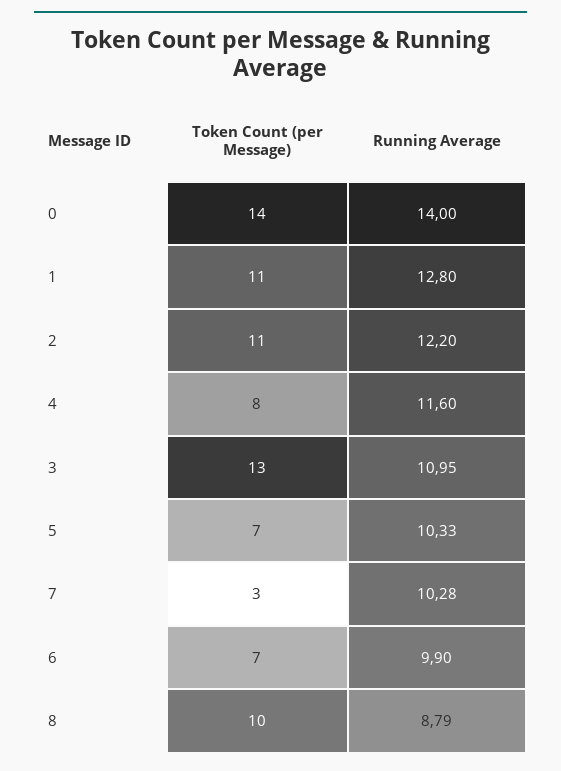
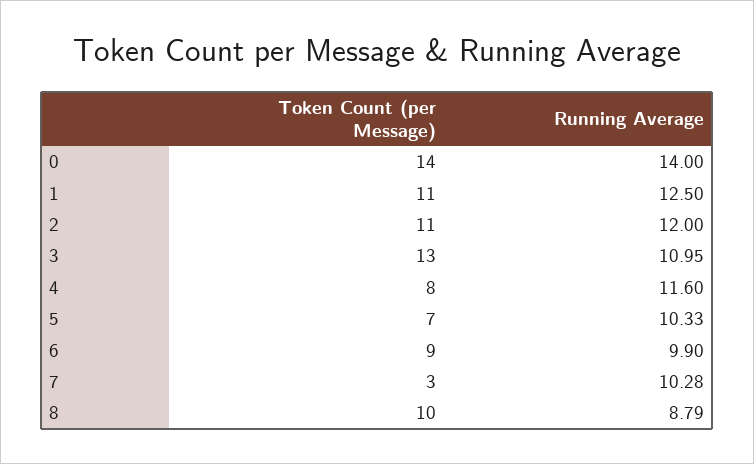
  {
    "Token Count (per Message)": {
      "0": 14,
      "1": 11,
      "2": 11,
      "4": 8,
      "3": 13,
      "5": 7,
      "7": 3,
-     "6": 7,
+     "6": 9,
      "8": 10
    },
    "Running Average": {
      "0": 14,
-     "1": 12.8,
+     "1": 12.5,
-     "2": 12.2,
+     "2": 12,
      "4": 11.6,
      "3": 10.95,
      "5": 10.33,
      "7": 10.28,
      "6": 9.9,
      "8": 8.79
    }
  }

